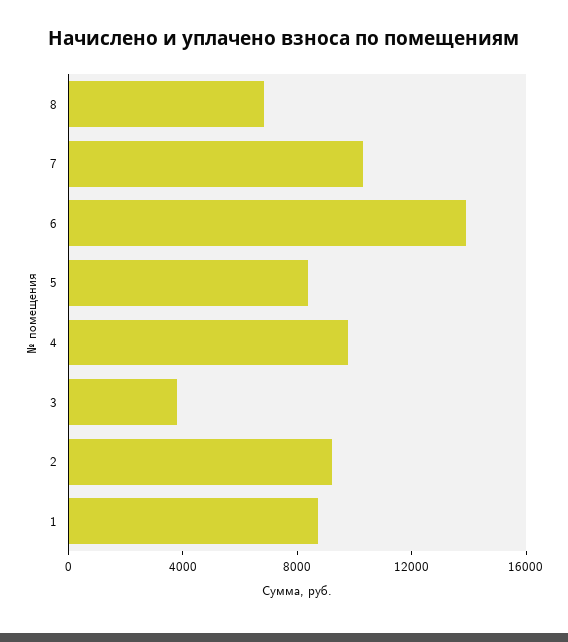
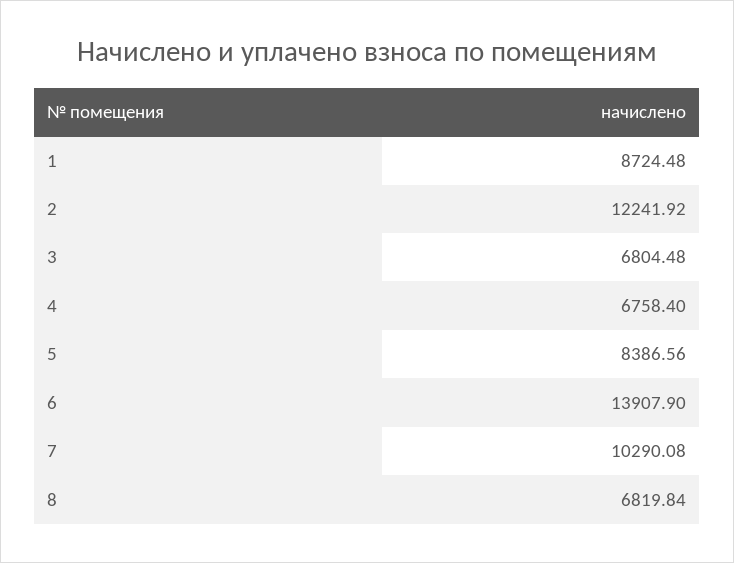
  {
    "8": 6819.84,
    "7": 10290.08,
    "6": 13907.9,
    "5": 8386.56,
-   "4": 10000,
+   "4": 6758.4,
-   "3": 4000,
+   "3": 6804.48,
-   "2": 9000,
+   "2": 12241.92,
    "1": 8724.48
  }

